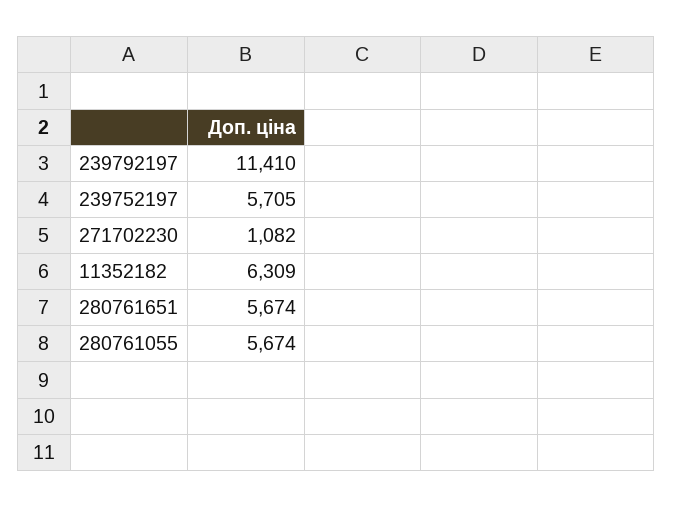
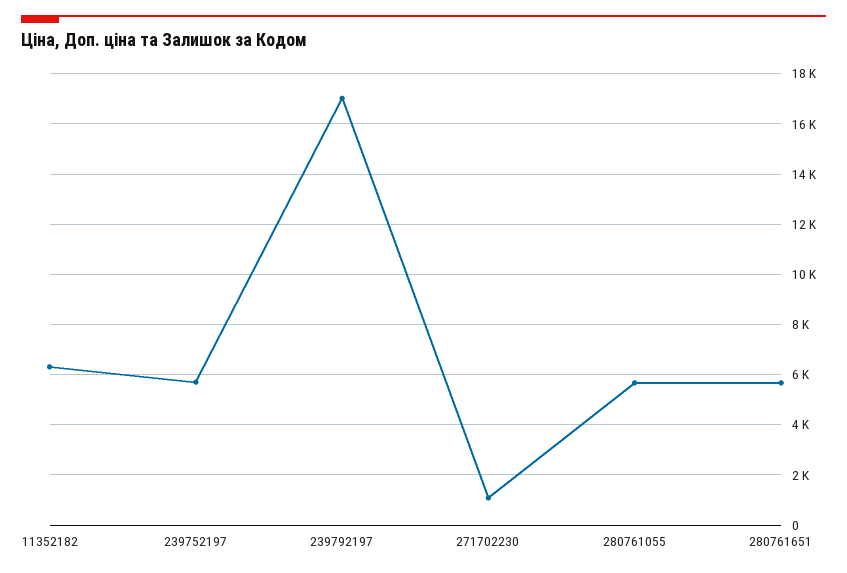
  {
-   "239792197": 11410,
+   "239792197": 17000,
    "239752197": 5705,
    "271702230": 1082,
    "11352182": 6309,
    "280761651": 5674,
    "280761055": 5674
  }

